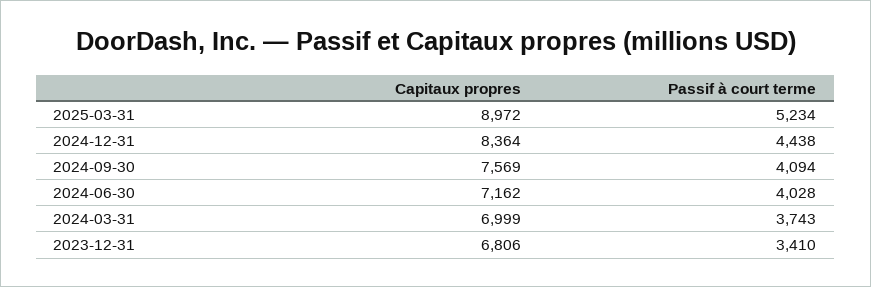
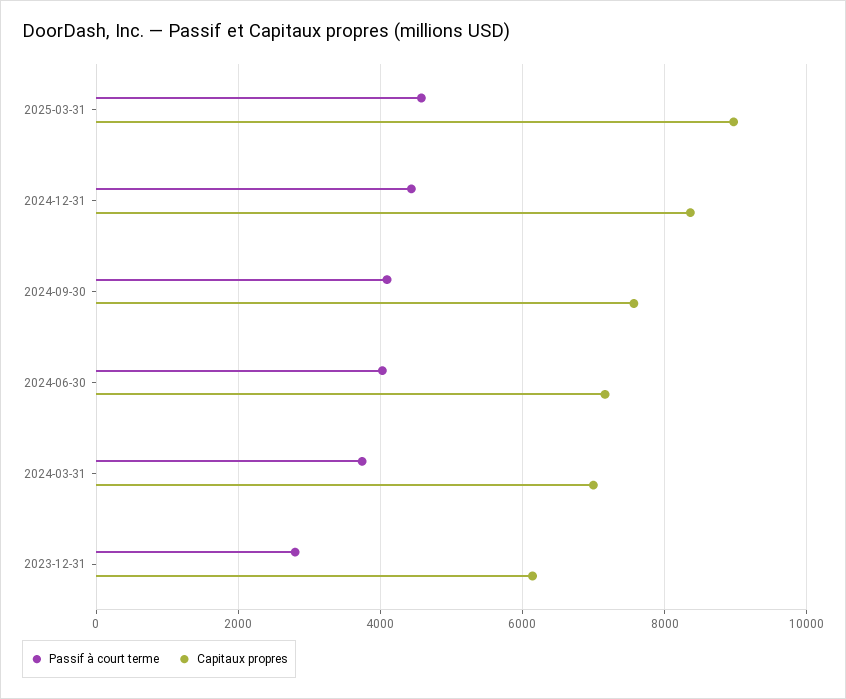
  {
    "Capitaux propres": {
      "2025-03-31": 8972,
      "2024-12-31": 8364,
      "2024-09-30": 7569,
      "2024-06-30": 7162,
      "2024-03-31": 6999,
-     "2023-12-31": 6806
+     "2023-12-31": 6200
    },
    "Passif à court terme": {
-     "2025-03-31": 5234,
+     "2025-03-31": 4600,
      "2024-12-31": 4438,
      "2024-09-30": 4094,
      "2024-06-30": 4028,
      "2024-03-31": 3743,
-     "2023-12-31": 3410
+     "2023-12-31": 2800
    }
  }

